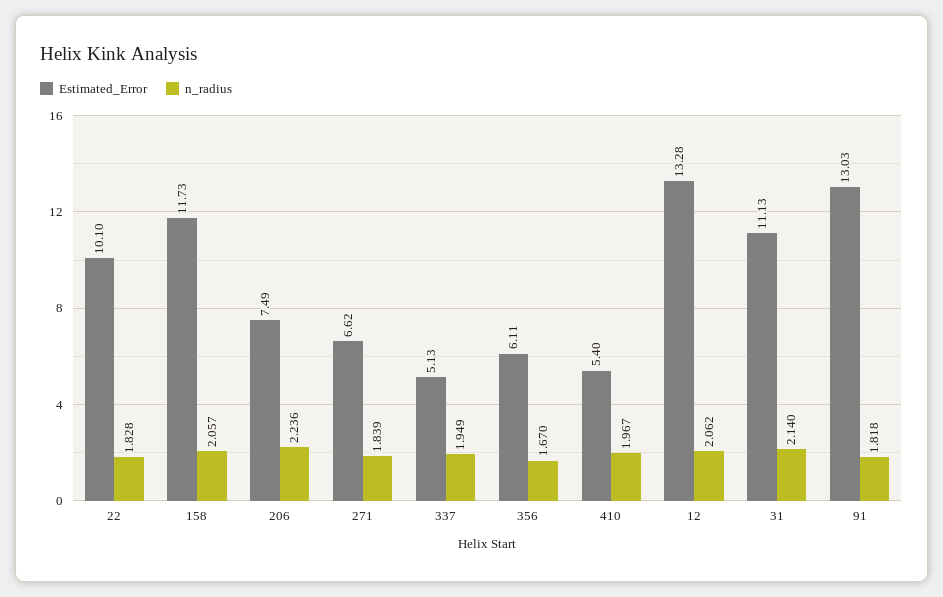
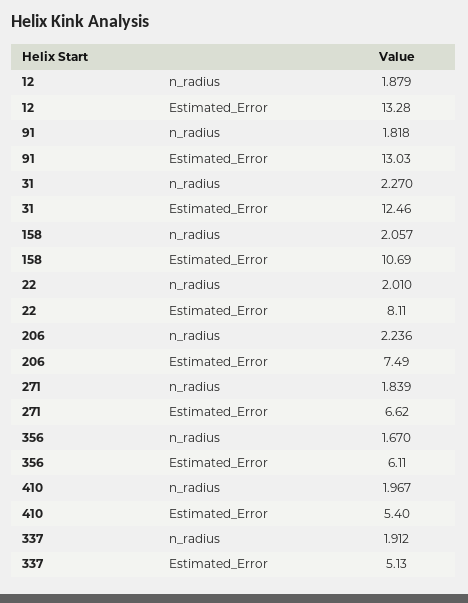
  {
    "Estimated_Error": {
-     "22": 10.1,
+     "22": 8.11,
-     "158": 11.73,
+     "158": 10.69,
      "206": 7.49,
      "271": 6.62,
      "337": 5.13,
      "356": 6.11,
      "410": 5.4,
      "12": 13.28,
-     "31": 11.13,
+     "31": 12.46,
      "91": 13.03
    },
    "n_radius": {
-     "22": 1.828,
+     "22": 2.01,
      "158": 2.057,
      "206": 2.236,
      "271": 1.839,
-     "337": 1.949,
+     "337": 1.912,
      "356": 1.67,
      "410": 1.967,
-     "12": 2.062,
+     "12": 1.879,
-     "31": 2.14,
+     "31": 2.27,
      "91": 1.818
    }
  }

